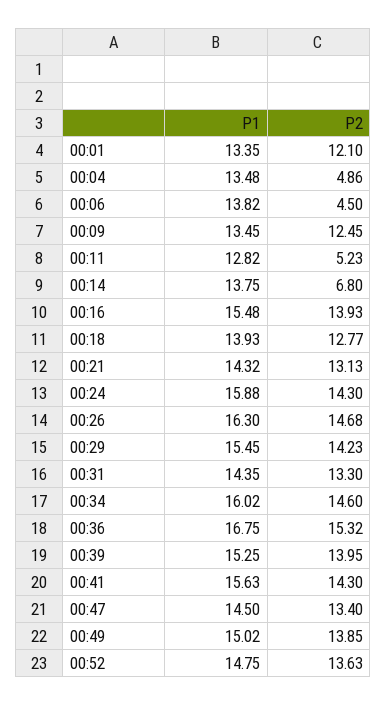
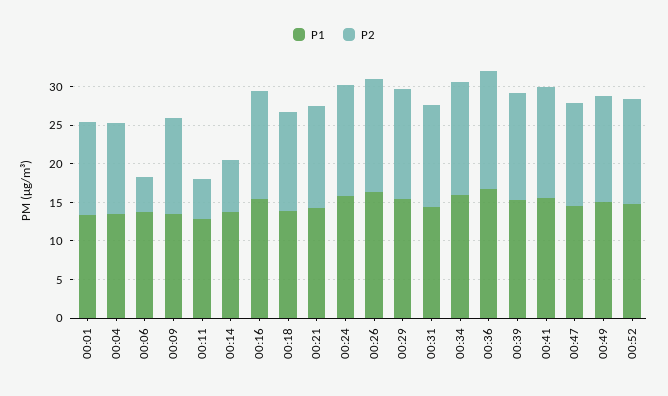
  {
    "P1": {
      "00:01": 13.35,
      "00:04": 13.48,
      "00:06": 13.82,
      "00:09": 13.45,
      "00:11": 12.82,
      "00:14": 13.75,
      "00:16": 15.48,
      "00:18": 13.93,
      "00:21": 14.32,
      "00:24": 15.88,
      "00:26": 16.3,
      "00:29": 15.45,
      "00:31": 14.35,
      "00:34": 16.02,
      "00:36": 16.75,
      "00:39": 15.25,
      "00:41": 15.63,
      "00:47": 14.5,
      "00:49": 15.02,
      "00:52": 14.75
    },
    "P2": {
      "00:01": 12.1,
-     "00:04": 4.86,
+     "00:04": 12.5,
      "00:06": 4.5,
      "00:09": 12.45,
      "00:11": 5.23,
      "00:14": 6.8,
      "00:16": 13.93,
      "00:18": 12.77,
      "00:21": 13.13,
      "00:24": 14.3,
      "00:26": 14.68,
      "00:29": 14.23,
      "00:31": 13.3,
      "00:34": 14.6,
      "00:36": 15.32,
      "00:39": 13.95,
      "00:41": 14.3,
      "00:47": 13.4,
      "00:49": 13.85,
      "00:52": 13.63
    }
  }

